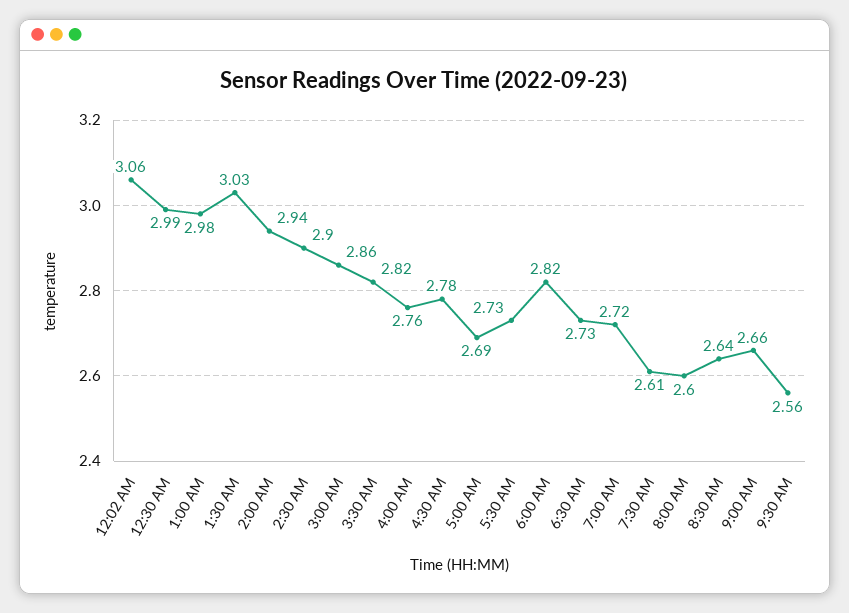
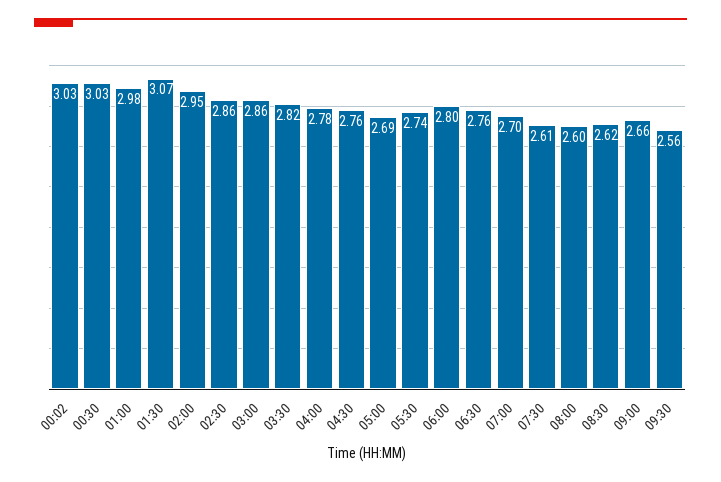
  {
-   "12:02 AM": 3.06,
+   "12:02 AM": 3.03,
-   "12:30 AM": 2.99,
+   "12:30 AM": 3.03,
    "1:00 AM": 2.98,
-   "1:30 AM": 3.03,
+   "1:30 AM": 3.07,
-   "2:00 AM": 2.94,
+   "2:00 AM": 2.95,
-   "2:30 AM": 2.9,
+   "2:30 AM": 2.86,
    "3:00 AM": 2.86,
    "3:30 AM": 2.82,
-   "4:00 AM": 2.76,
+   "4:00 AM": 2.78,
-   "4:30 AM": 2.78,
+   "4:30 AM": 2.76,
    "5:00 AM": 2.69,
-   "5:30 AM": 2.73,
+   "5:30 AM": 2.74,
-   "6:00 AM": 2.82,
+   "6:00 AM": 2.8,
-   "6:30 AM": 2.73,
+   "6:30 AM": 2.76,
-   "7:00 AM": 2.72,
+   "7:00 AM": 2.7,
    "7:30 AM": 2.61,
    "8:00 AM": 2.6,
-   "8:30 AM": 2.64,
+   "8:30 AM": 2.62,
    "9:00 AM": 2.66,
    "9:30 AM": 2.56
  }

